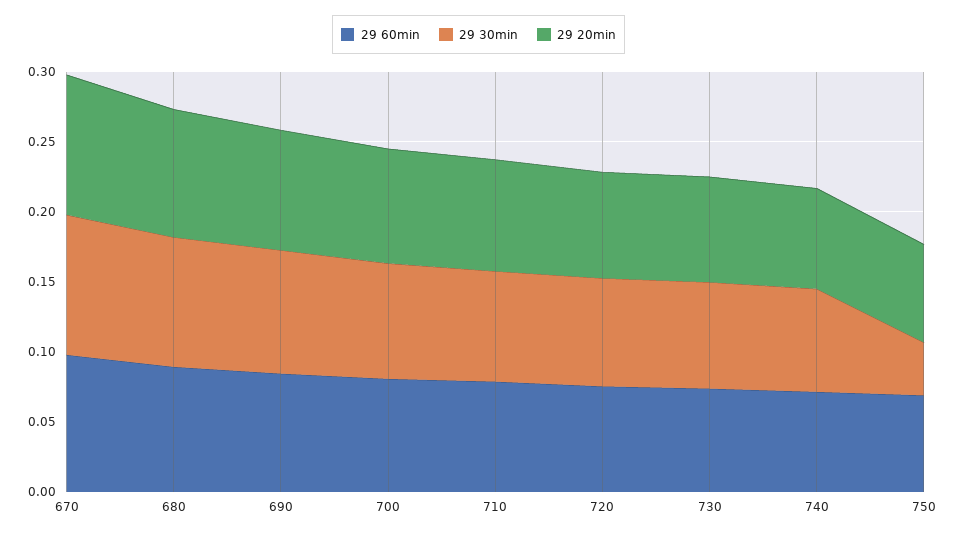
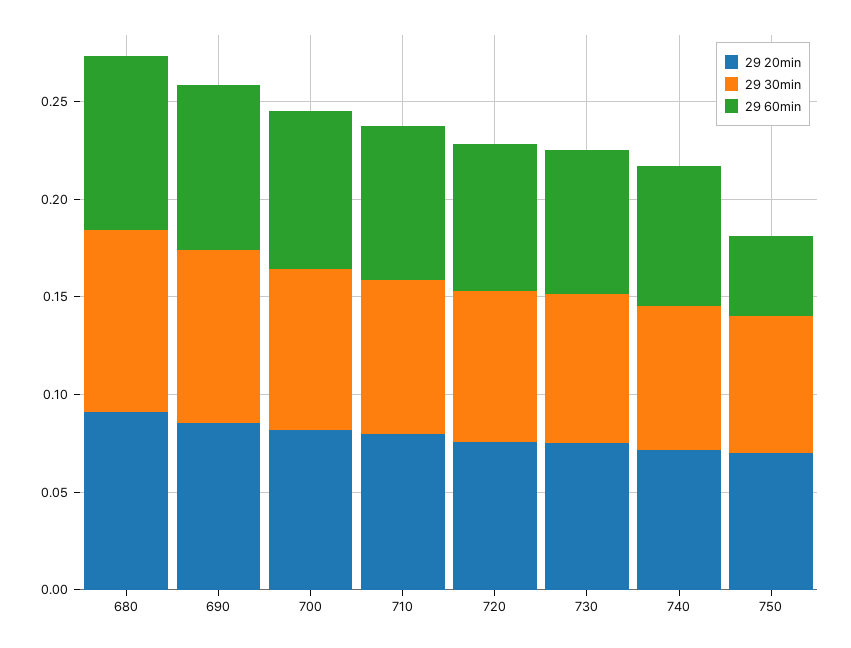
  {
    "29 60min": {
-     "670": 0.1,
      "680": 0.09,
      "690": 0.08,
      "700": 0.08,
      "710": 0.08,
      "720": 0.08,
      "730": 0.07,
      "740": 0.07,
-     "750": 0.07
+     "750": 0.04
    },
    "29 30min": {
-     "670": 0.1,
      "680": 0.09,
      "690": 0.09,
      "700": 0.08,
      "710": 0.08,
      "720": 0.08,
      "730": 0.08,
      "740": 0.07,
-     "750": 0.04
+     "750": 0.07
    },
    "29 20min": {
-     "670": 0.1,
      "680": 0.09,
      "690": 0.09,
      "700": 0.08,
      "710": 0.08,
      "720": 0.08,
      "730": 0.08,
      "740": 0.07,
      "750": 0.07
    }
  }

